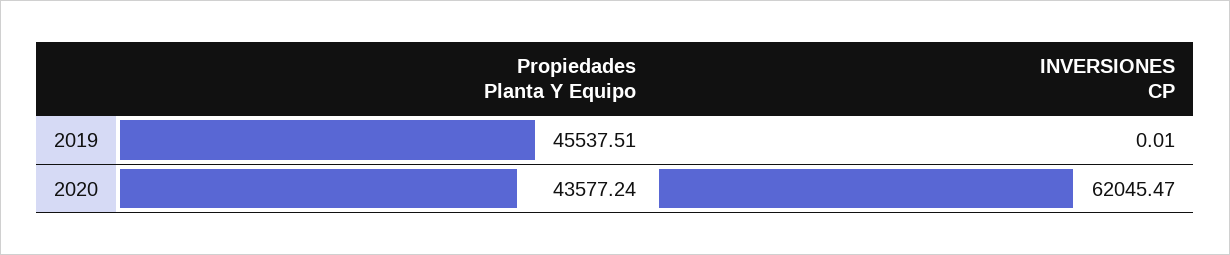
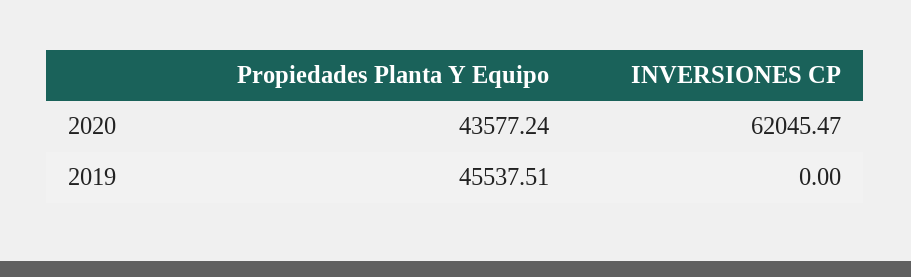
  {
    "Propiedades Planta Y Equipo": {
      "2019": 45537.51,
      "2020": 43577.24
    },
    "INVERSIONES CP": {
-     "2019": 0.01,
+     "2019": 0,
      "2020": 62045.47
    }
  }

